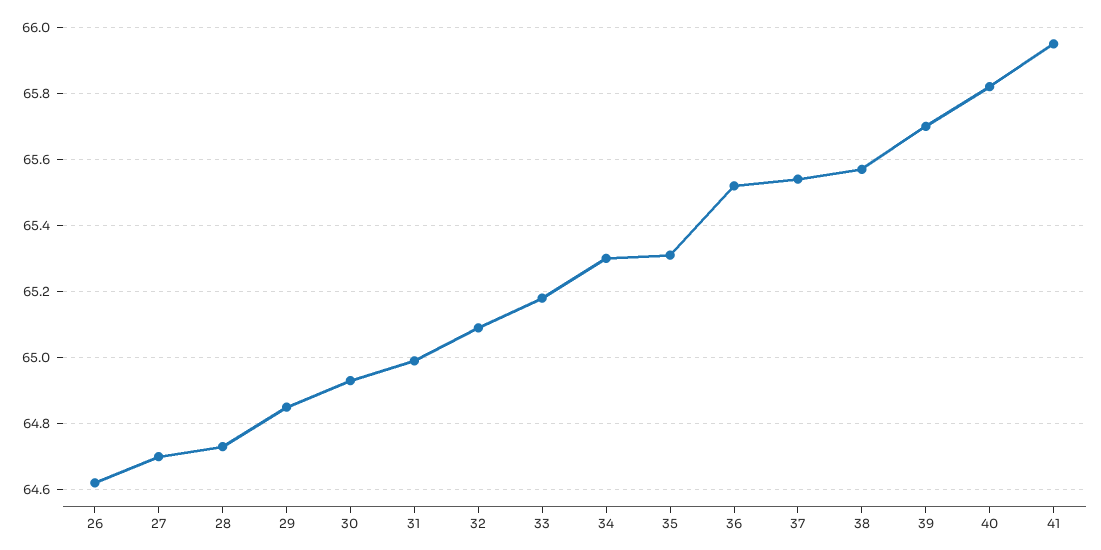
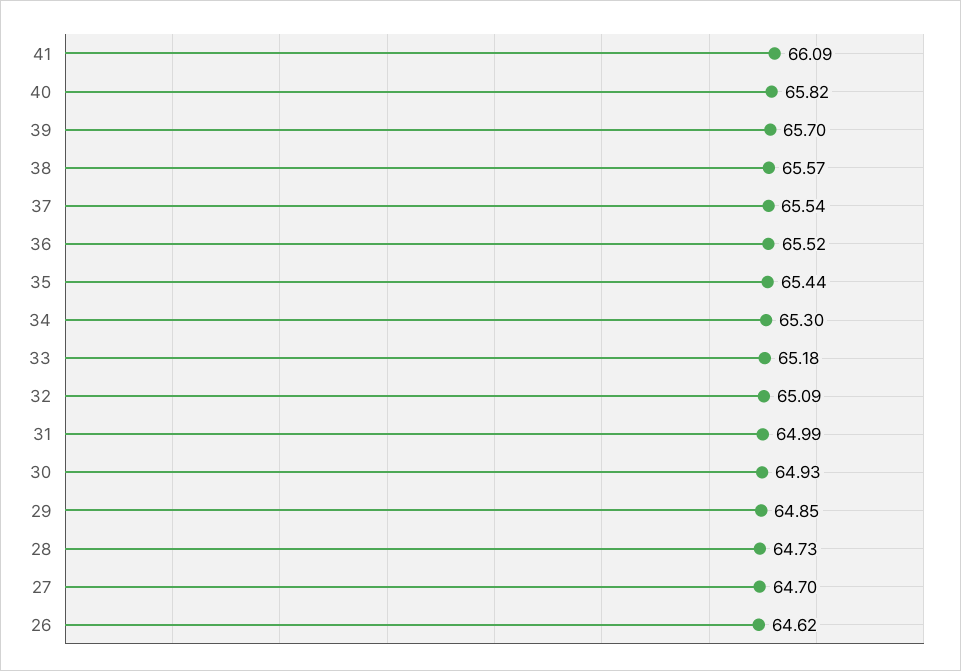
  {
    "26": 64.62,
    "27": 64.7,
    "28": 64.73,
    "29": 64.85,
    "30": 64.93,
    "31": 64.99,
    "32": 65.09,
    "33": 65.18,
    "34": 65.3,
-   "35": 65.3,
+   "35": 65.44,
    "36": 65.52,
    "37": 65.54,
    "38": 65.57,
    "39": 65.7,
    "40": 65.82,
-   "41": 65.95
+   "41": 66.09
  }

